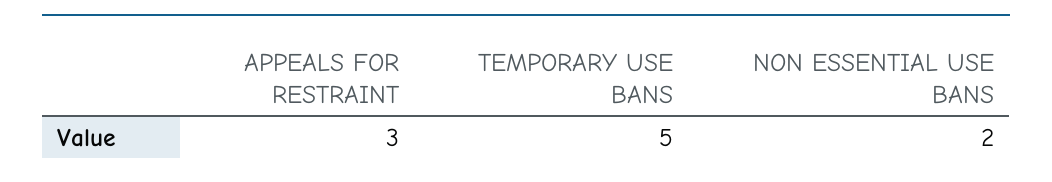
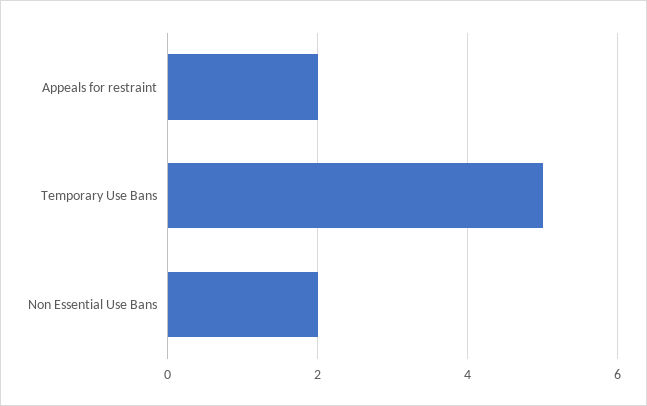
  {
-   "APPEALS FOR RESTRAINT": 3,
+   "APPEALS FOR RESTRAINT": 2,
    "TEMPORARY USE BANS": 5,
    "NON ESSENTIAL USE BANS": 2
  }

